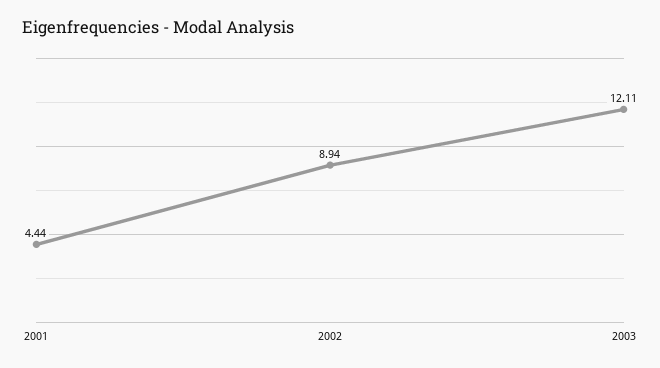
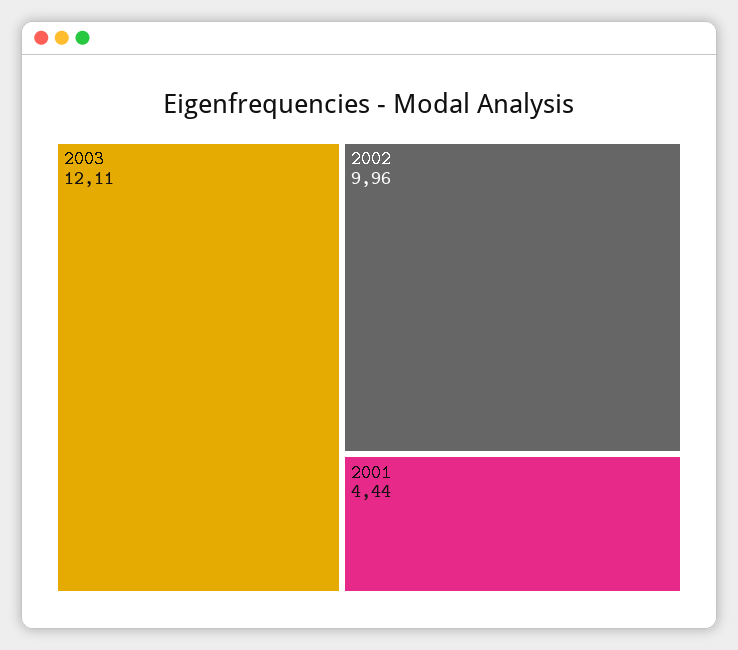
  {
    "2001": 4.44,
-   "2002": 8.94,
+   "2002": 9.96,
    "2003": 12.11
  }

